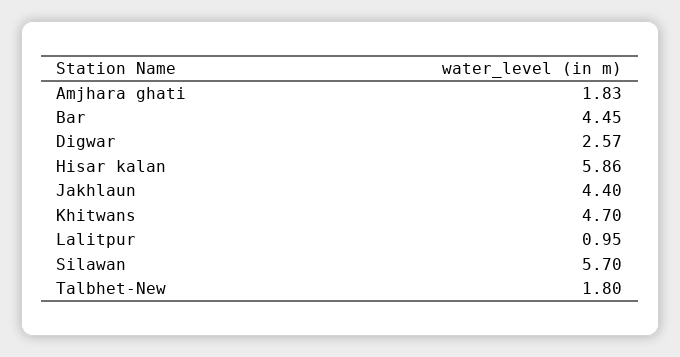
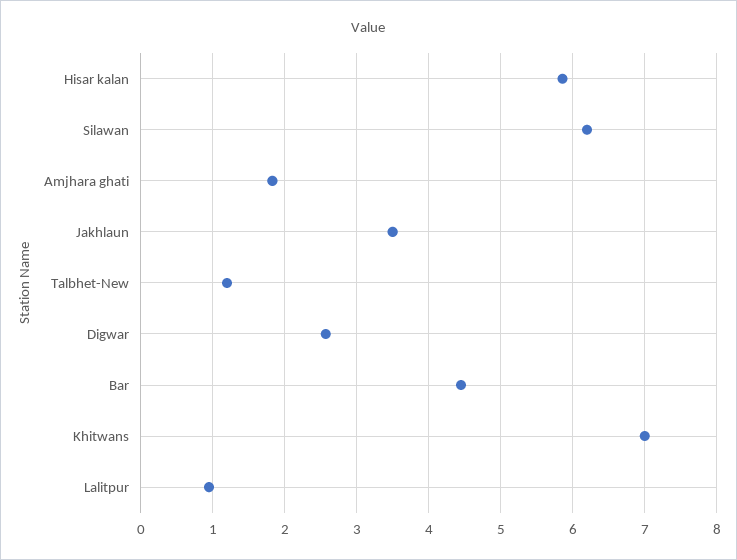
  {
    "Amjhara ghati": 1.83,
    "Bar": 4.45,
    "Digwar": 2.57,
    "Hisar kalan": 5.86,
-   "Jakhlaun": 4.4,
+   "Jakhlaun": 3.5,
-   "Khitwans": 4.7,
+   "Khitwans": 7,
    "Lalitpur": 0.95,
-   "Silawan": 5.7,
+   "Silawan": 6.2,
-   "Talbhet-New": 1.8
+   "Talbhet-New": 1.2
  }

